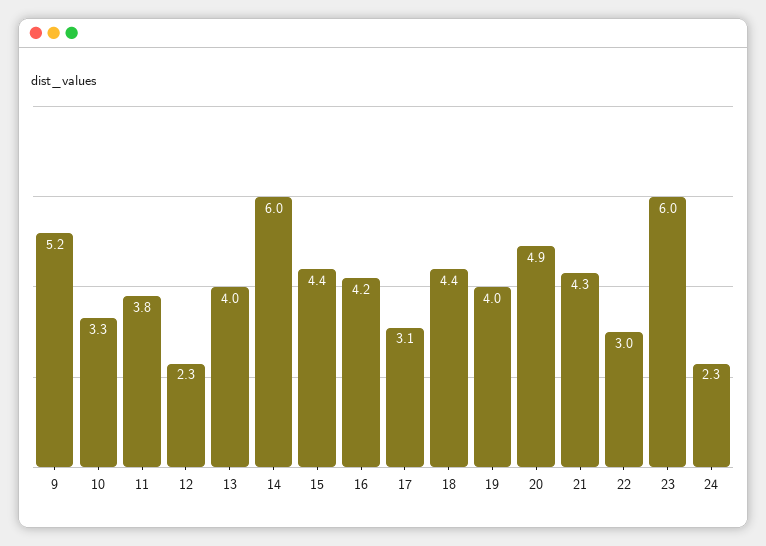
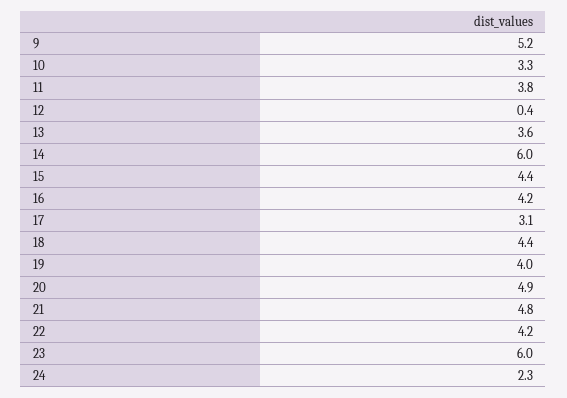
  {
    "9": 5.2,
    "10": 3.3,
    "11": 3.8,
-   "12": 2.3,
+   "12": 0.4,
-   "13": 4,
+   "13": 3.6,
    "14": 6,
    "15": 4.4,
    "16": 4.2,
    "17": 3.1,
    "18": 4.4,
    "19": 4,
    "20": 4.9,
-   "21": 4.3,
+   "21": 4.8,
-   "22": 3,
+   "22": 4.2,
    "23": 6,
    "24": 2.3
  }

